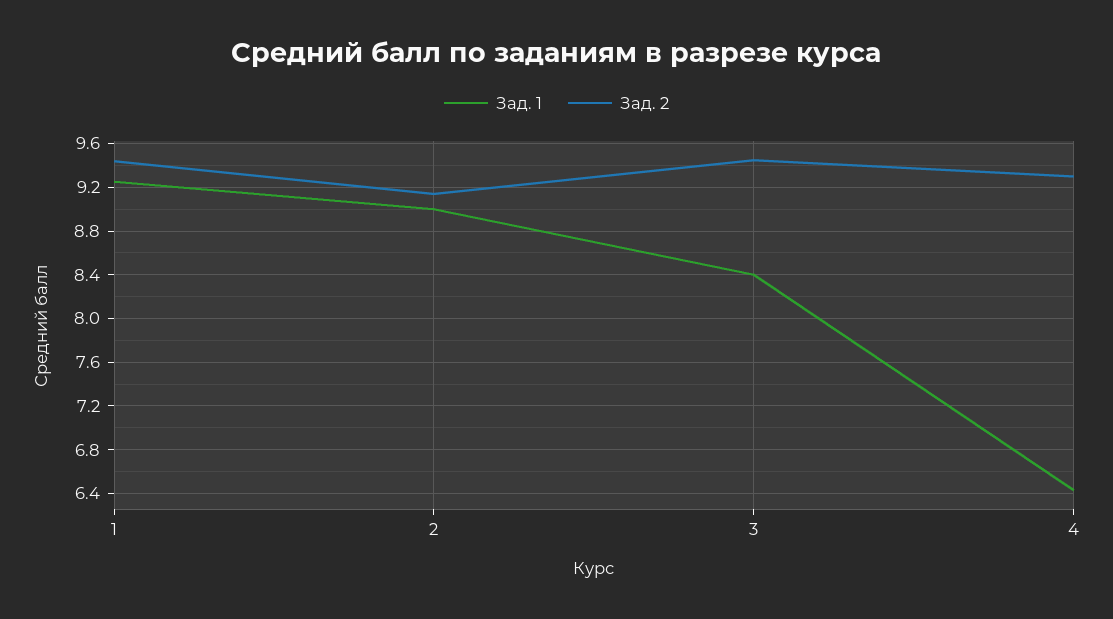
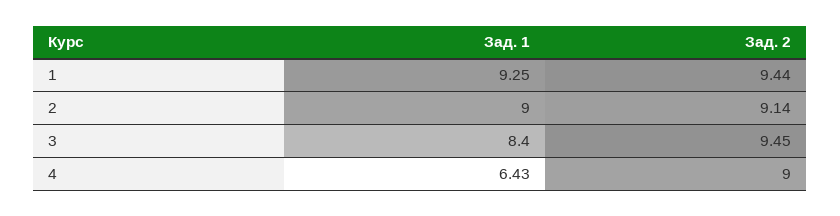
  {
    "Зад. 1": {
      "1": 9.25,
      "2": 9,
      "3": 8.4,
      "4": 6.43
    },
    "Зад. 2": {
      "1": 9.44,
      "2": 9.14,
      "3": 9.45,
-     "4": 9.3
+     "4": 9
    }
  }

